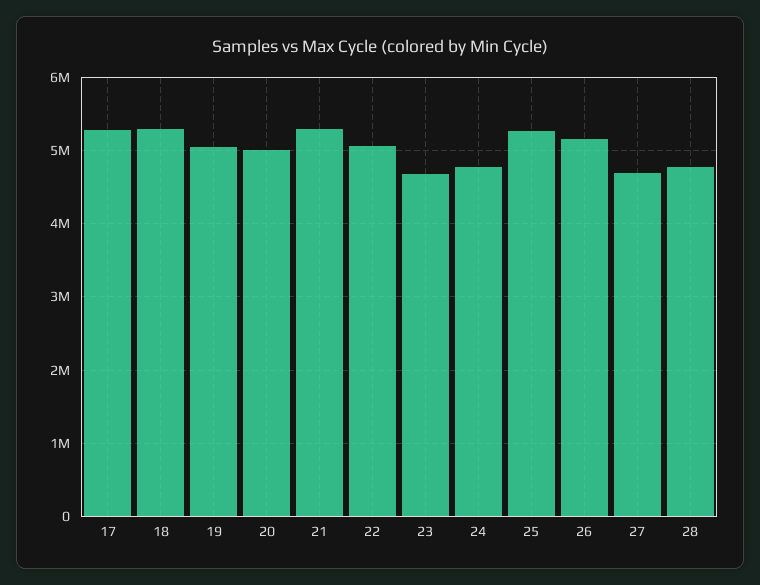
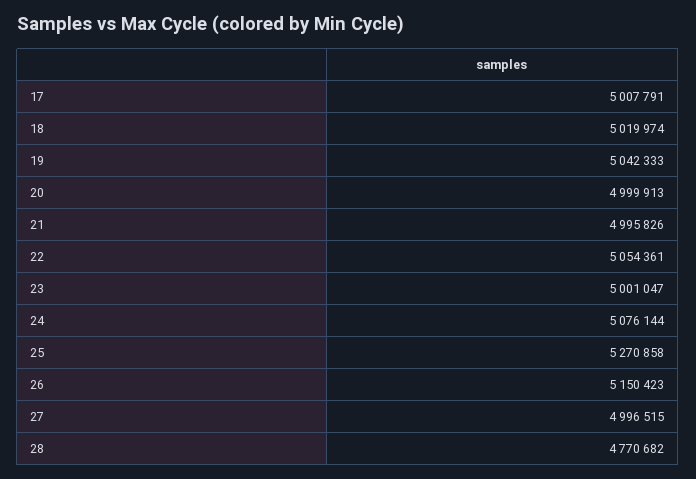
  {
-   "17": 5300000,
+   "17": 5007791,
-   "18": 5300000,
+   "18": 5019974,
    "19": 5042333,
    "20": 4999913,
-   "21": 5300000,
+   "21": 4995826,
    "22": 5054361,
-   "23": 4700000,
+   "23": 5001047,
-   "24": 4800000,
+   "24": 5076144,
    "25": 5270858,
    "26": 5150423,
-   "27": 4700000,
+   "27": 4996515,
    "28": 4770682
  }

